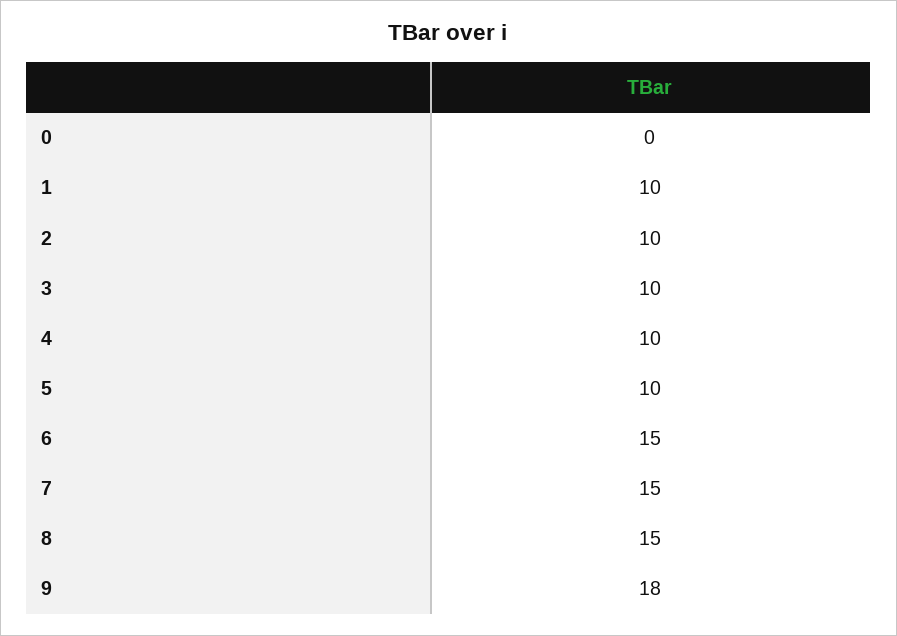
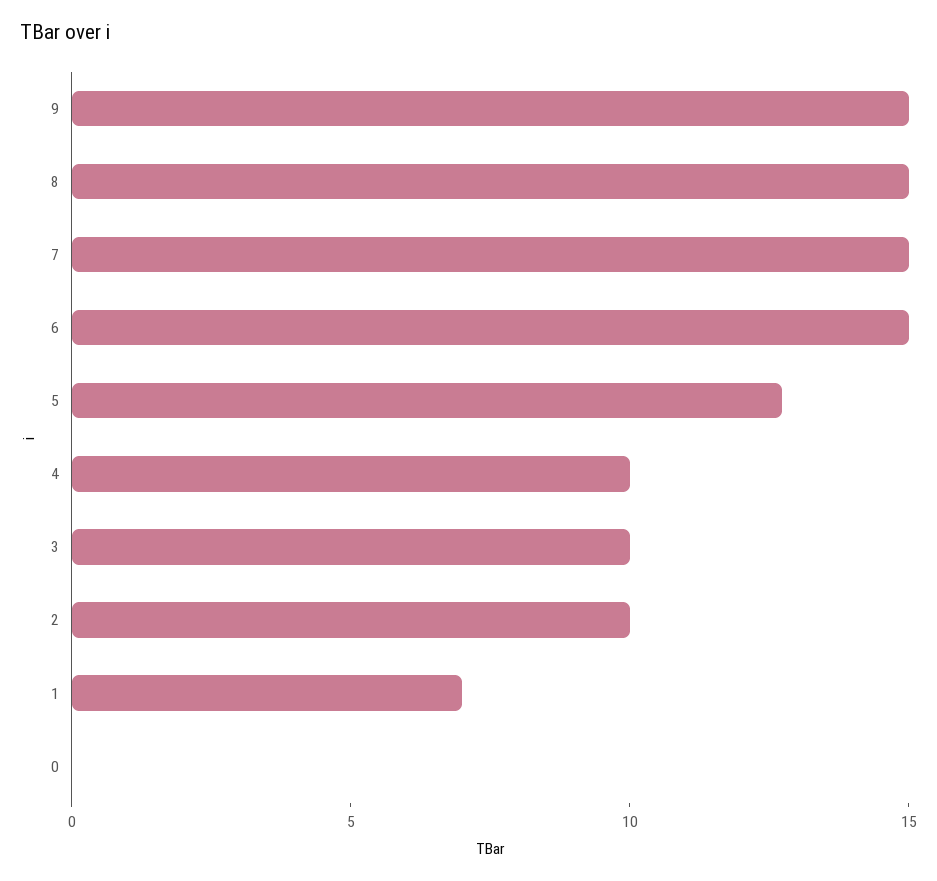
  {
    "0": 0,
-   "1": 10,
+   "1": 7,
    "2": 10,
    "3": 10,
    "4": 10,
-   "5": 10,
+   "5": 13,
    "6": 15,
    "7": 15,
    "8": 15,
-   "9": 18
+   "9": 15
  }

